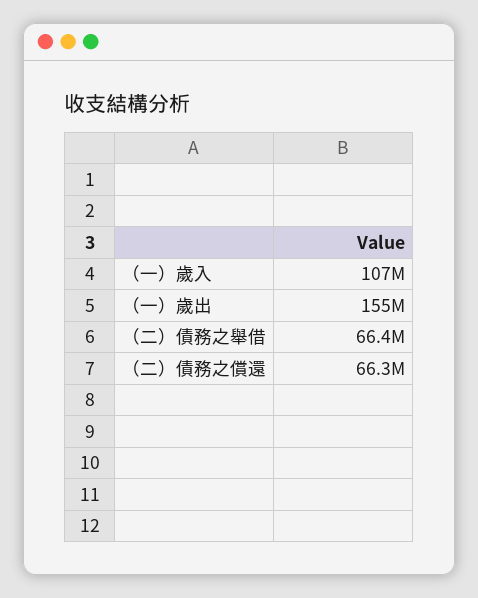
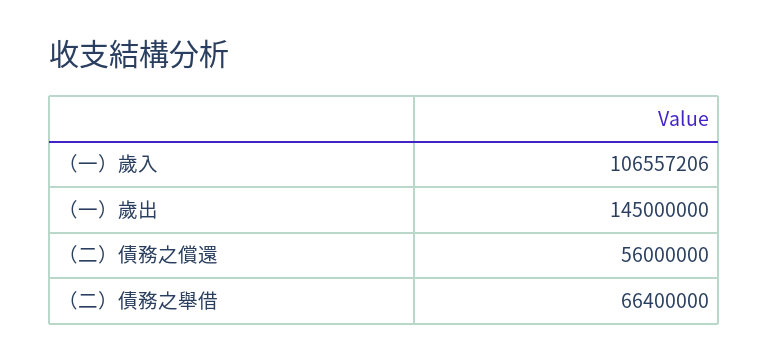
  {
    "（一）歲入": 106557206,
-   "（一）歲出": 155000000,
+   "（一）歲出": 145000000,
    "（二）債務之舉借": 66400000,
-   "（二）債務之償還": 66300000
+   "（二）債務之償還": 56000000
  }

